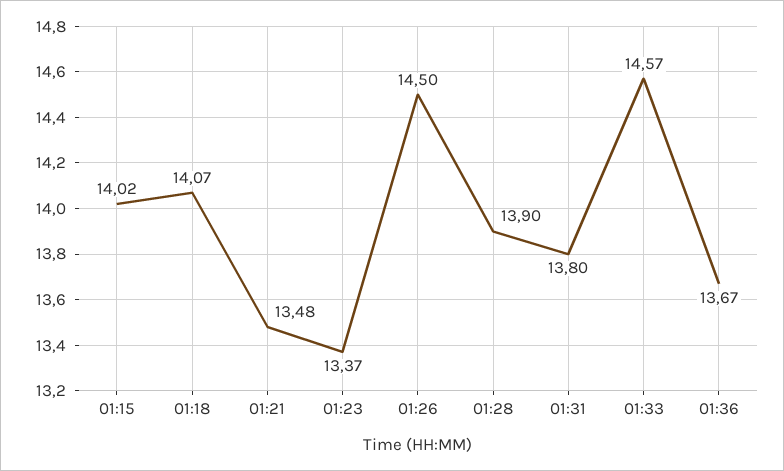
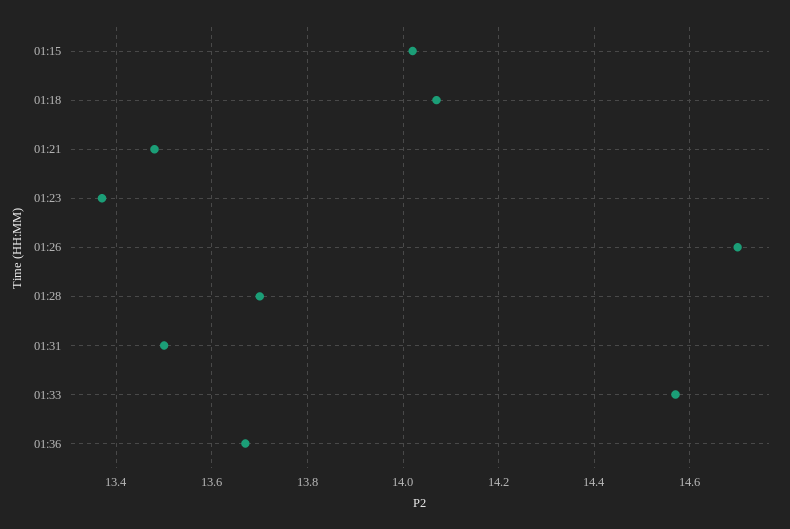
  {
    "01:15": 14.02,
    "01:18": 14.07,
    "01:21": 13.48,
    "01:23": 13.37,
-   "01:26": 14.5,
+   "01:26": 14.7,
-   "01:28": 13.9,
+   "01:28": 13.7,
-   "01:31": 13.8,
+   "01:31": 13.5,
    "01:33": 14.57,
    "01:36": 13.67
  }

